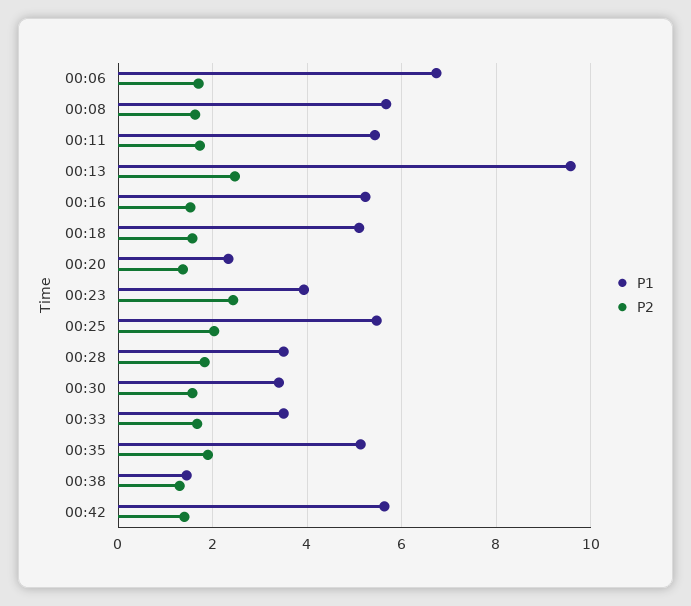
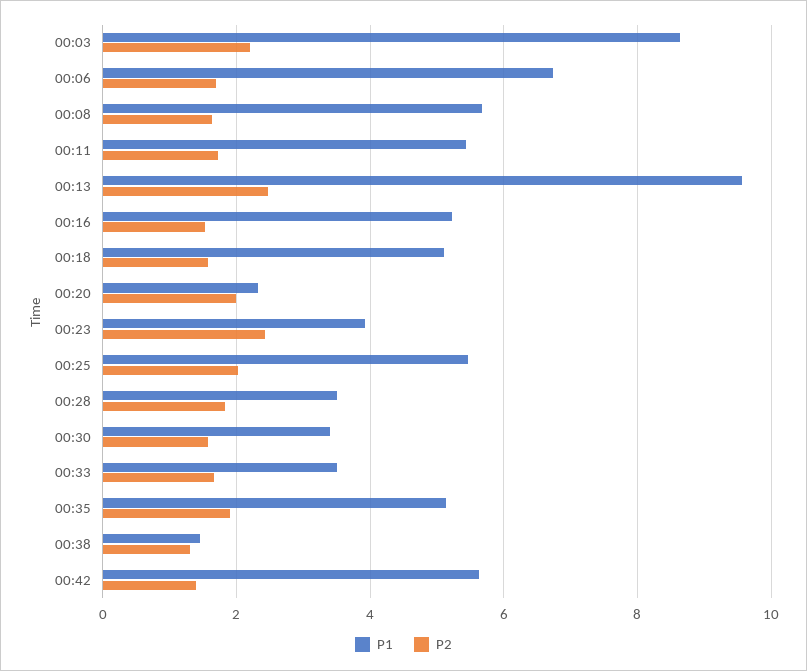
  {
    "P1": {
      "00:06": 6.8,
      "00:08": 5.6,
      "00:11": 5.4,
      "00:13": 9.6,
      "00:16": 5.2,
      "00:18": 5.2,
      "00:20": 2.4,
      "00:23": 4,
      "00:25": 5.4,
      "00:28": 3.6,
      "00:30": 3.4,
      "00:33": 3.6,
      "00:35": 5.2,
      "00:38": 1.4,
-     "00:42": 5.6
+     "00:42": 5.6,
+     "00:03": 8.6
    },
    "P2": {
      "00:06": 1.8,
      "00:08": 1.6,
      "00:11": 1.8,
      "00:13": 2.4,
      "00:16": 1.6,
      "00:18": 1.6,
-     "00:20": 1.4,
+     "00:20": 2,
      "00:23": 2.4,
      "00:25": 2,
      "00:28": 1.8,
      "00:30": 1.6,
      "00:33": 1.6,
      "00:35": 2,
      "00:38": 1.4,
-     "00:42": 1.4
+     "00:42": 1.4,
+     "00:03": 2.2
    }
  }

